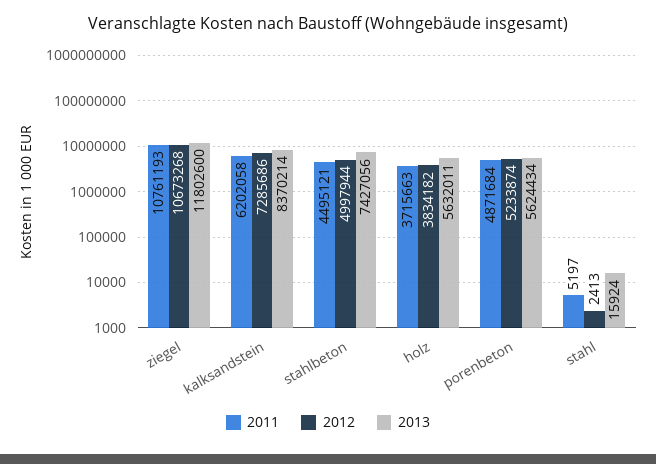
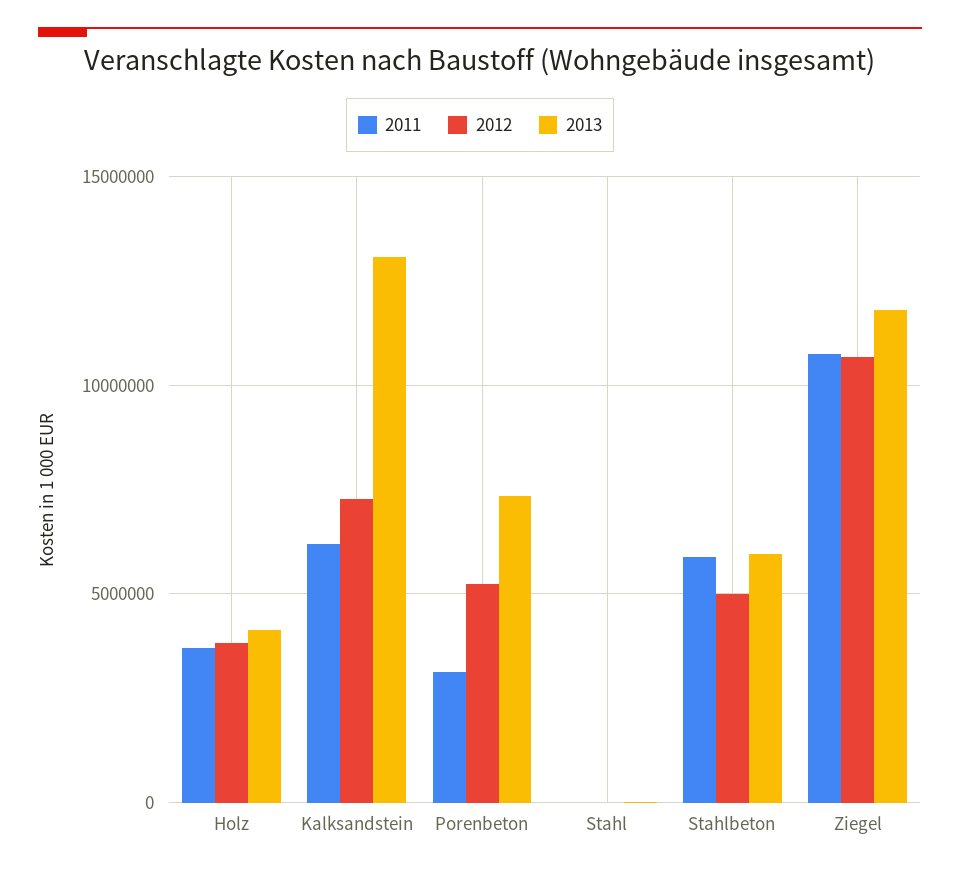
  {
    "2011": {
      "ziegel": 10761193,
      "kalksandstein": 6202058,
-     "stahlbeton": 4495121,
+     "stahlbeton": 6000000,
      "holz": 3715663,
-     "porenbeton": 4871684,
+     "porenbeton": 3000000,
      "stahl": 5197
    },
    "2012": {
      "ziegel": 10673268,
      "kalksandstein": 7285686,
      "stahlbeton": 4997944,
      "holz": 3834182,
      "porenbeton": 5233874,
      "stahl": 2413
    },
    "2013": {
      "ziegel": 11802600,
-     "kalksandstein": 8370214,
+     "kalksandstein": 13000000,
-     "stahlbeton": 7427056,
+     "stahlbeton": 6000000,
-     "holz": 5632011,
+     "holz": 4000000,
-     "porenbeton": 5624434,
+     "porenbeton": 7500000,
      "stahl": 15924
    }
  }

